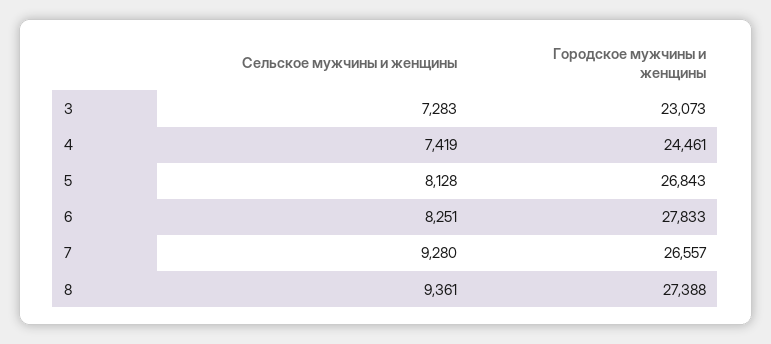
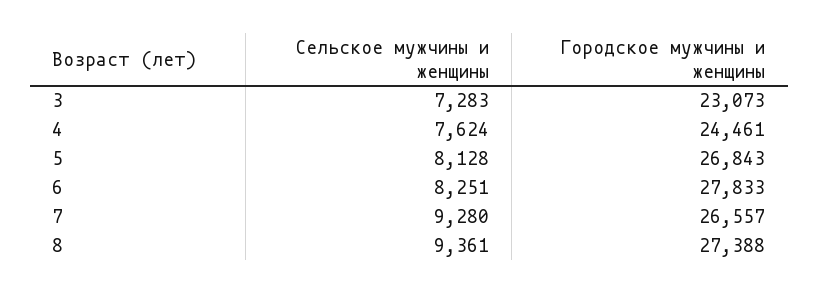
  {
    "Сельское мужчины и женщины": {
      "3": 7283,
-     "4": 7419,
+     "4": 7624,
      "5": 8128,
      "6": 8251,
      "7": 9280,
      "8": 9361
    },
    "Городское мужчины и женщины": {
      "3": 23073,
      "4": 24461,
      "5": 26843,
      "6": 27833,
      "7": 26557,
      "8": 27388
    }
  }

